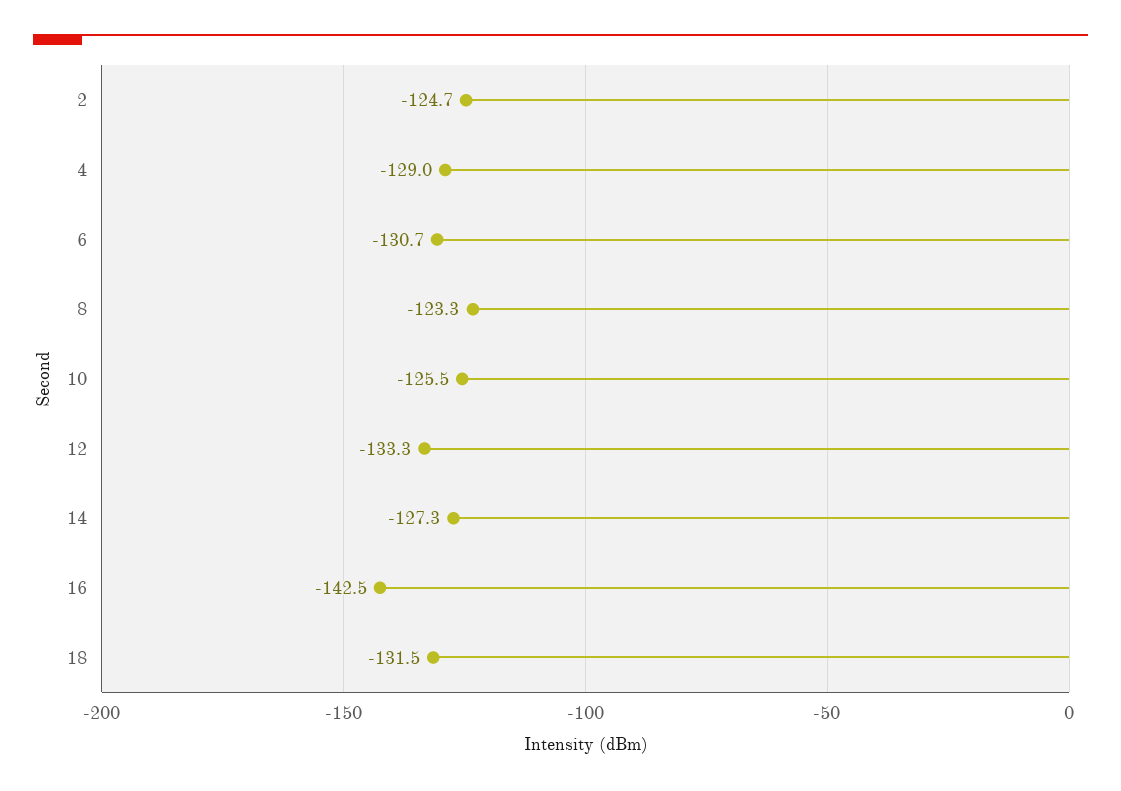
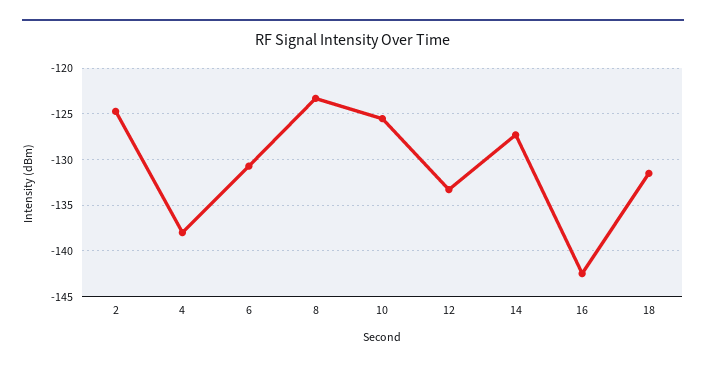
  {
    "2": -124.7,
-   "4": -129,
+   "4": -138,
    "6": -130.7,
    "8": -123.3,
    "10": -125.5,
    "12": -133.3,
    "14": -127.3,
    "16": -142.5,
    "18": -131.5
  }

